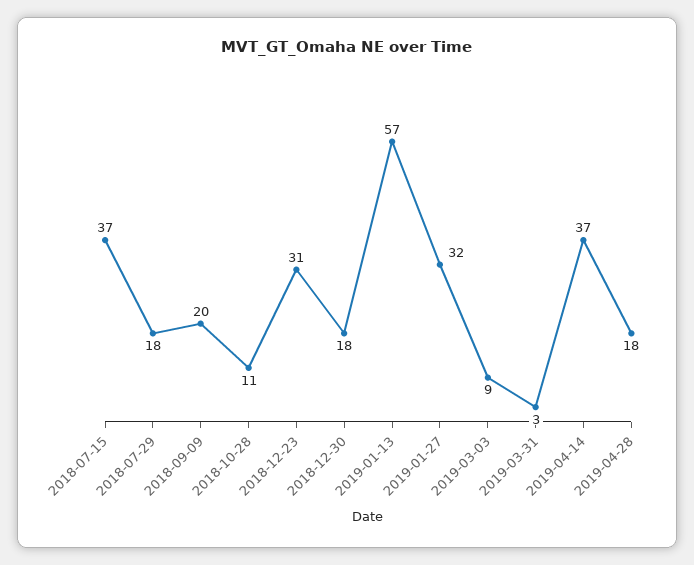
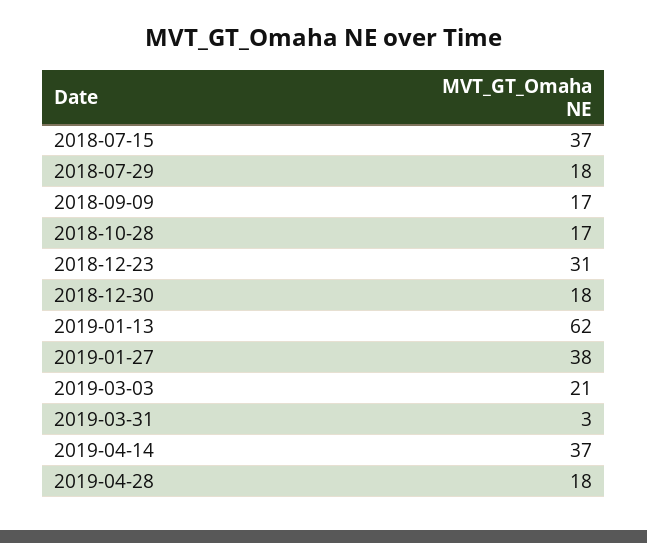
  {
    "2018-07-15": 37,
    "2018-07-29": 18,
-   "2018-09-09": 20,
+   "2018-09-09": 17,
-   "2018-10-28": 11,
+   "2018-10-28": 17,
    "2018-12-23": 31,
    "2018-12-30": 18,
-   "2019-01-13": 57,
+   "2019-01-13": 62,
-   "2019-01-27": 32,
+   "2019-01-27": 38,
-   "2019-03-03": 9,
+   "2019-03-03": 21,
    "2019-03-31": 3,
    "2019-04-14": 37,
    "2019-04-28": 18
  }

